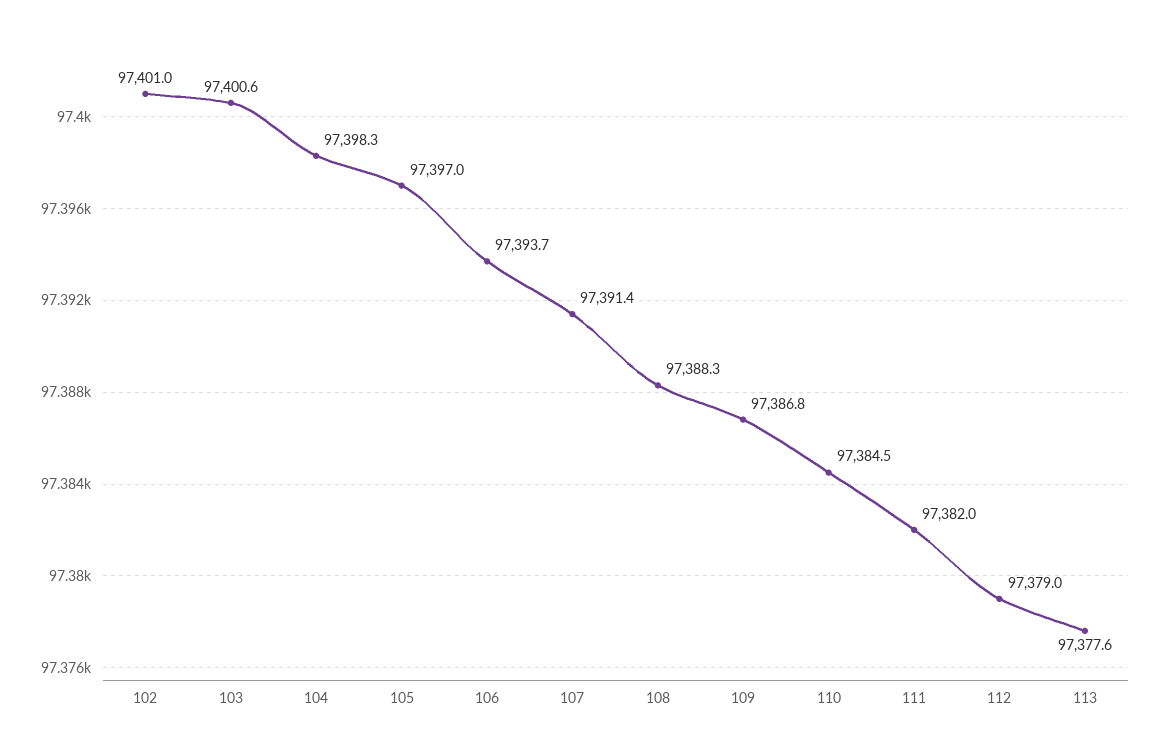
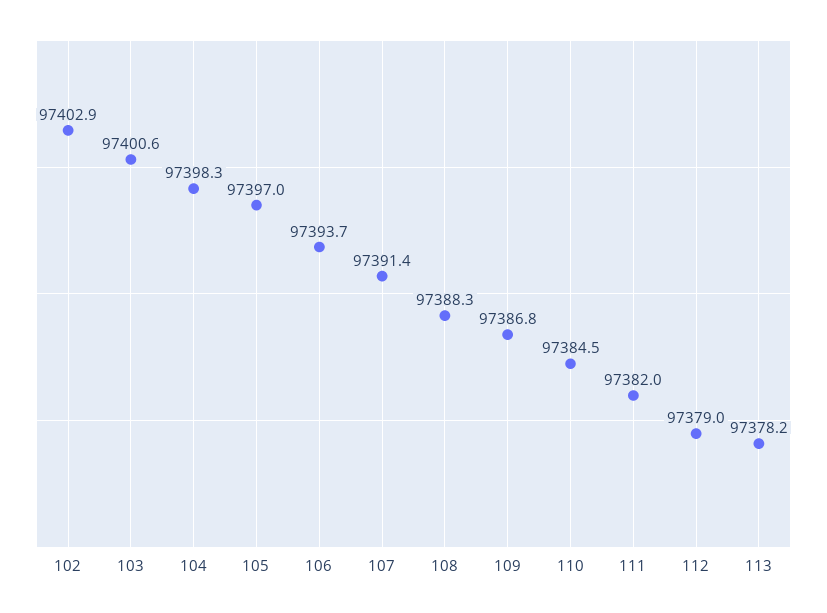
  {
-   "102": 97401,
+   "102": 97402.9,
    "103": 97400.6,
    "104": 97398.3,
    "105": 97397,
    "106": 97393.7,
    "107": 97391.4,
    "108": 97388.3,
    "109": 97386.8,
    "110": 97384.5,
    "111": 97382,
    "112": 97379,
-   "113": 97377.6
+   "113": 97378.2
  }

